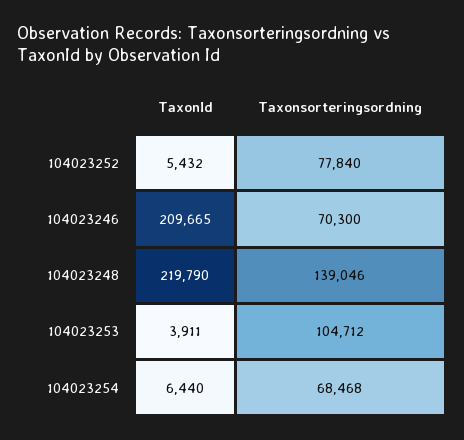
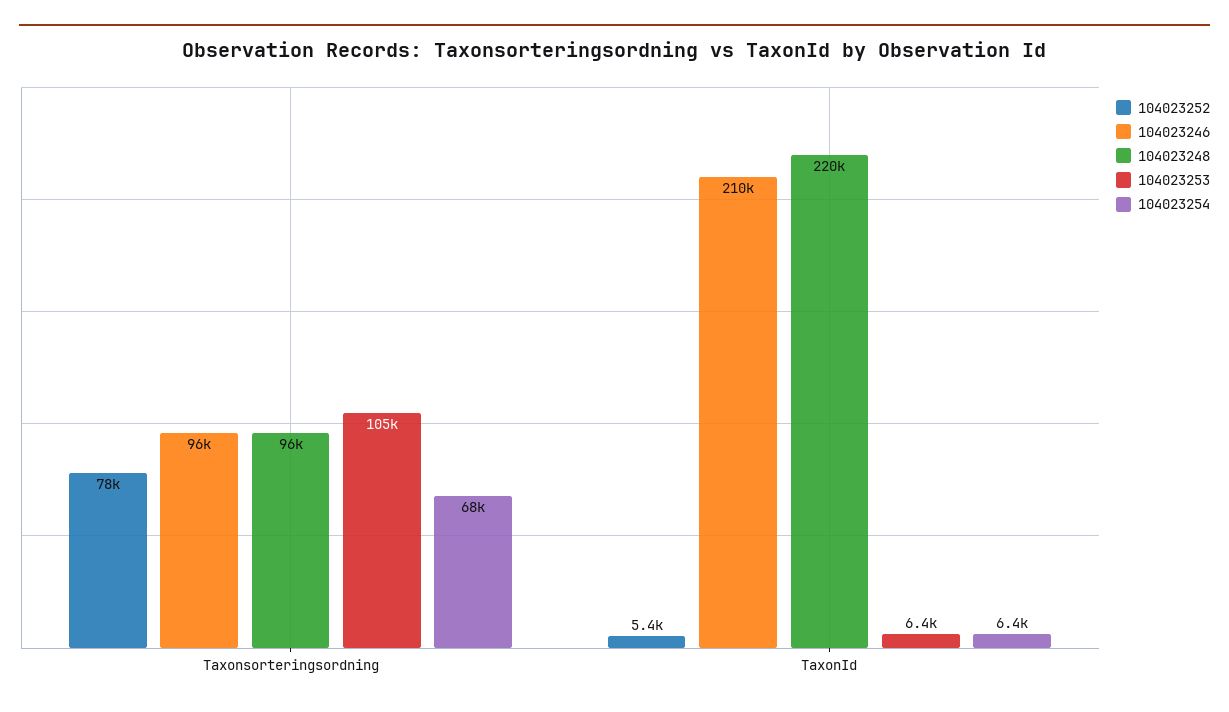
  {
    "104023252": {
      "TaxonId": 5432,
      "Taxonsorteringsordning": 77840
    },
    "104023246": {
      "TaxonId": 209665,
-     "Taxonsorteringsordning": 70300
+     "Taxonsorteringsordning": 96000
    },
    "104023248": {
      "TaxonId": 219790,
-     "Taxonsorteringsordning": 139046
+     "Taxonsorteringsordning": 96000
    },
    "104023253": {
-     "TaxonId": 3911,
+     "TaxonId": 6400,
      "Taxonsorteringsordning": 104712
    },
    "104023254": {
      "TaxonId": 6440,
      "Taxonsorteringsordning": 68468
    }
  }

